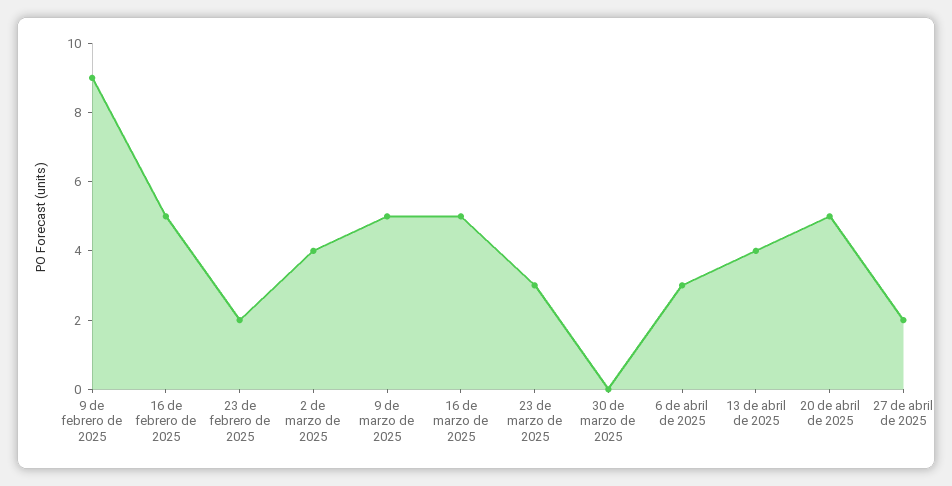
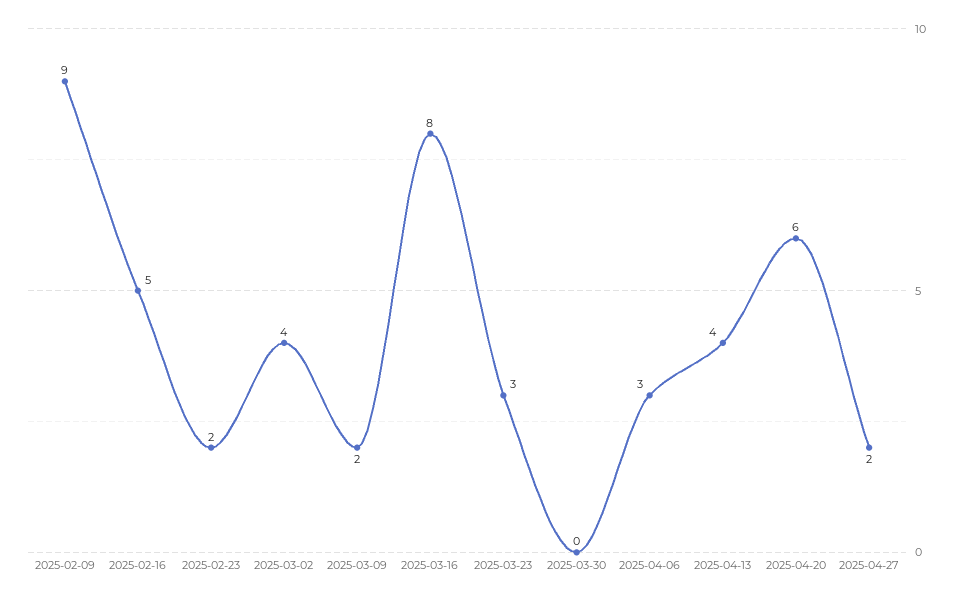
  {
    "9 de febrero de 2025": 9,
    "16 de febrero de 2025": 5,
    "23 de febrero de 2025": 2,
    "2 de marzo de 2025": 4,
-   "9 de marzo de 2025": 5,
+   "9 de marzo de 2025": 2,
-   "16 de marzo de 2025": 5,
+   "16 de marzo de 2025": 8,
    "23 de marzo de 2025": 3,
    "30 de marzo de 2025": 0,
    "6 de abril de 2025": 3,
    "13 de abril de 2025": 4,
-   "20 de abril de 2025": 5,
+   "20 de abril de 2025": 6,
    "27 de abril de 2025": 2
  }

